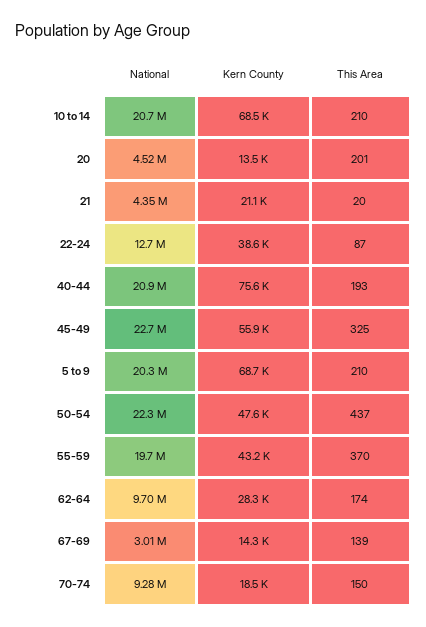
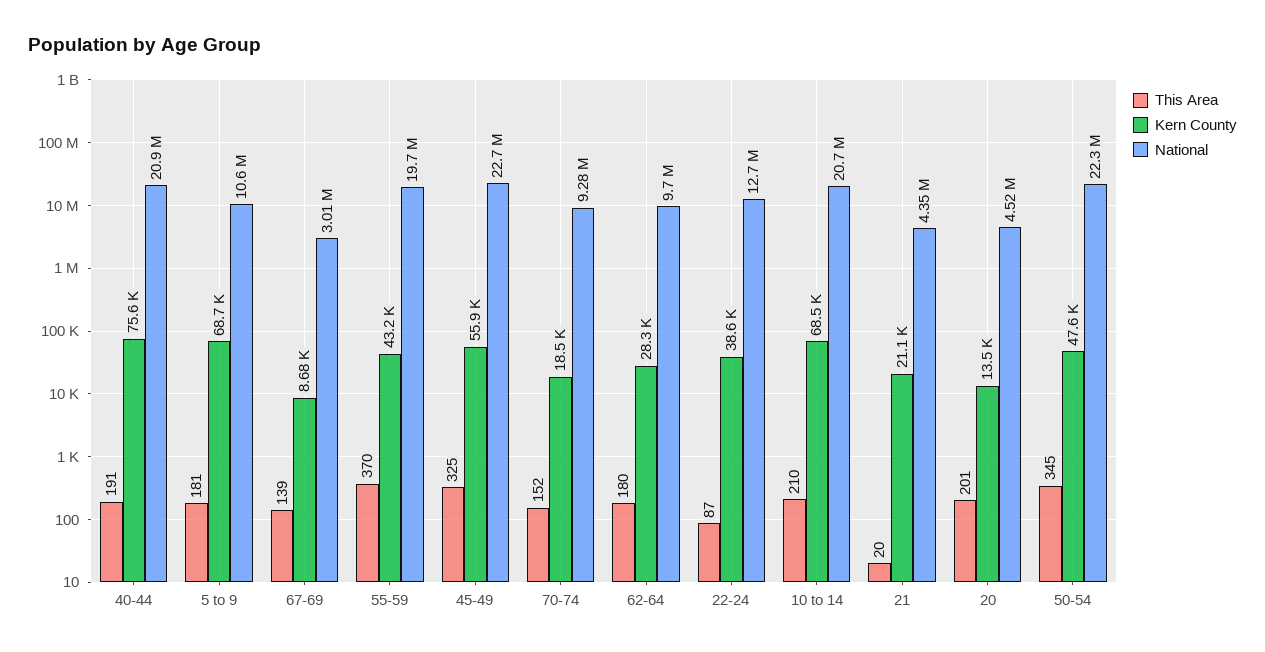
  {
    "National": {
      "10 to 14": 20700000,
      "20": 4520000,
      "21": 4350000,
      "22-24": 12700000,
      "40-44": 20900000,
      "45-49": 22700000,
-     "5 to 9": 20300000,
+     "5 to 9": 10600000,
      "50-54": 22300000,
      "55-59": 19700000,
      "62-64": 9700000,
      "67-69": 3010000,
      "70-74": 9280000
    },
    "Kern County": {
      "10 to 14": 68500,
      "20": 13500,
      "21": 21100,
      "22-24": 38600,
      "40-44": 75600,
      "45-49": 55900,
      "5 to 9": 68700,
      "50-54": 47600,
      "55-59": 43200,
      "62-64": 28300,
-     "67-69": 14300,
+     "67-69": 8680,
      "70-74": 18500
    },
    "This Area": {
      "10 to 14": 210,
      "20": 201,
      "21": 20,
      "22-24": 87,
-     "40-44": 193,
+     "40-44": 191,
      "45-49": 325,
-     "5 to 9": 210,
+     "5 to 9": 181,
-     "50-54": 437,
+     "50-54": 345,
      "55-59": 370,
-     "62-64": 174,
+     "62-64": 180,
      "67-69": 139,
-     "70-74": 150
+     "70-74": 152
    }
  }

